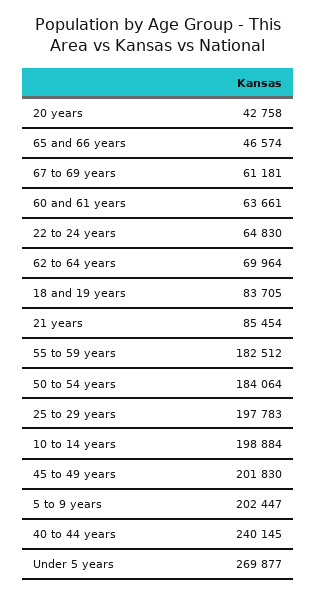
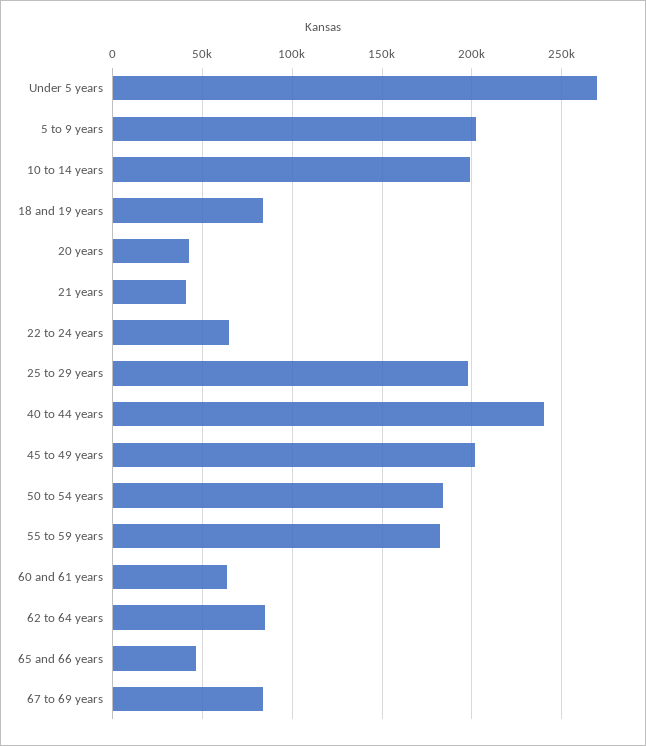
  {
    "20 years": 42758,
    "65 and 66 years": 46574,
-   "67 to 69 years": 61181,
+   "67 to 69 years": 85000,
    "60 and 61 years": 63661,
    "22 to 24 years": 64830,
-   "62 to 64 years": 69964,
+   "62 to 64 years": 85000,
    "18 and 19 years": 83705,
-   "21 years": 85454,
+   "21 years": 40000,
    "55 to 59 years": 182512,
    "50 to 54 years": 184064,
    "25 to 29 years": 197783,
    "10 to 14 years": 198884,
    "45 to 49 years": 201830,
    "5 to 9 years": 202447,
    "40 to 44 years": 240145,
    "Under 5 years": 269877
  }

